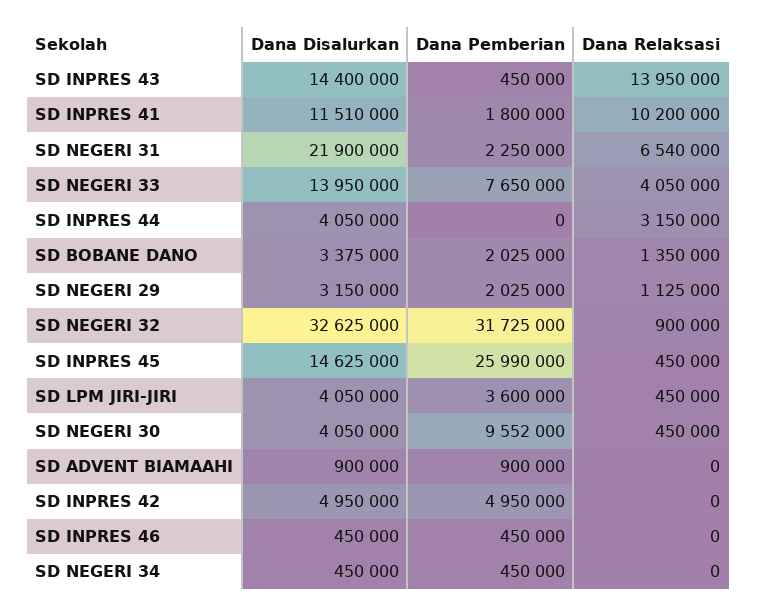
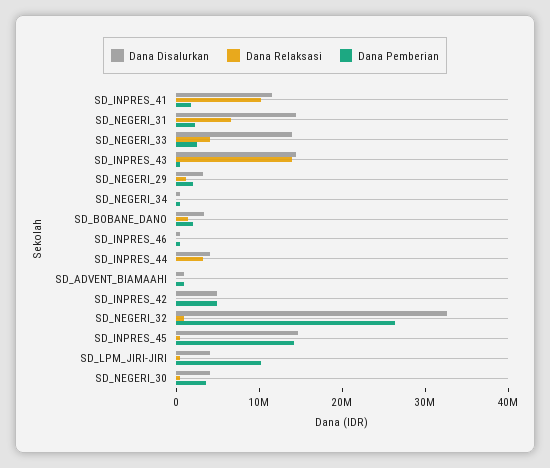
  {
    "Dana Disalurkan": {
      "SD INPRES 43": 14400000,
      "SD INPRES 41": 11510000,
-     "SD NEGERI 31": 21900000,
+     "SD NEGERI 31": 14000000,
      "SD NEGERI 33": 13950000,
      "SD INPRES 44": 4050000,
      "SD BOBANE DANO": 3375000,
      "SD NEGERI 29": 3150000,
      "SD NEGERI 32": 32625000,
      "SD INPRES 45": 14625000,
      "SD LPM JIRI-JIRI": 4050000,
      "SD NEGERI 30": 4050000,
      "SD ADVENT BIAMAAHI": 900000,
      "SD INPRES 42": 4950000,
      "SD INPRES 46": 450000,
      "SD NEGERI 34": 450000
    },
    "Dana Pemberian": {
      "SD INPRES 43": 450000,
      "SD INPRES 41": 1800000,
      "SD NEGERI 31": 2250000,
-     "SD NEGERI 33": 7650000,
+     "SD NEGERI 33": 2000000,
      "SD INPRES 44": 0,
      "SD BOBANE DANO": 2025000,
      "SD NEGERI 29": 2025000,
-     "SD NEGERI 32": 31725000,
+     "SD NEGERI 32": 26000000,
-     "SD INPRES 45": 25990000,
+     "SD INPRES 45": 14000000,
-     "SD LPM JIRI-JIRI": 3600000,
+     "SD LPM JIRI-JIRI": 10000000,
-     "SD NEGERI 30": 9552000,
+     "SD NEGERI 30": 4000000,
      "SD ADVENT BIAMAAHI": 900000,
      "SD INPRES 42": 4950000,
      "SD INPRES 46": 450000,
      "SD NEGERI 34": 450000
    },
    "Dana Relaksasi": {
      "SD INPRES 43": 13950000,
      "SD INPRES 41": 10200000,
      "SD NEGERI 31": 6540000,
      "SD NEGERI 33": 4050000,
      "SD INPRES 44": 3150000,
      "SD BOBANE DANO": 1350000,
      "SD NEGERI 29": 1125000,
      "SD NEGERI 32": 900000,
      "SD INPRES 45": 450000,
      "SD LPM JIRI-JIRI": 450000,
      "SD NEGERI 30": 450000,
      "SD ADVENT BIAMAAHI": 0,
      "SD INPRES 42": 0,
      "SD INPRES 46": 0,
      "SD NEGERI 34": 0
    }
  }

